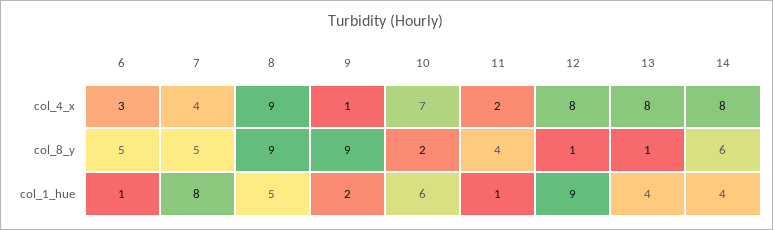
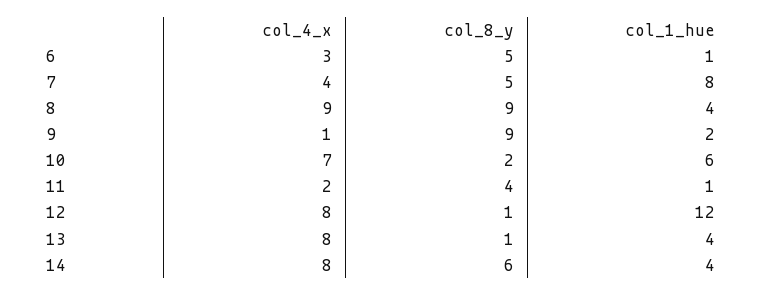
  {
    "6": {
      "col_4_x": 3,
      "col_8_y": 5,
      "col_1_hue": 1
    },
    "7": {
      "col_4_x": 4,
      "col_8_y": 5,
      "col_1_hue": 8
    },
    "8": {
      "col_4_x": 9,
      "col_8_y": 9,
-     "col_1_hue": 5
+     "col_1_hue": 4
    },
    "9": {
      "col_4_x": 1,
      "col_8_y": 9,
      "col_1_hue": 2
    },
    "10": {
      "col_4_x": 7,
      "col_8_y": 2,
      "col_1_hue": 6
    },
    "11": {
      "col_4_x": 2,
      "col_8_y": 4,
      "col_1_hue": 1
    },
    "12": {
      "col_4_x": 8,
      "col_8_y": 1,
-     "col_1_hue": 9
+     "col_1_hue": 12
    },
    "13": {
      "col_4_x": 8,
      "col_8_y": 1,
      "col_1_hue": 4
    },
    "14": {
      "col_4_x": 8,
      "col_8_y": 6,
      "col_1_hue": 4
    }
  }

